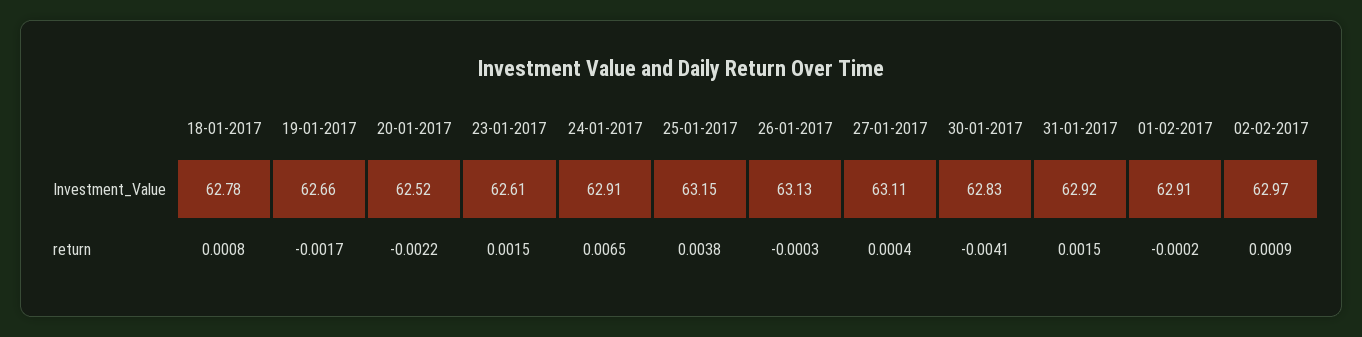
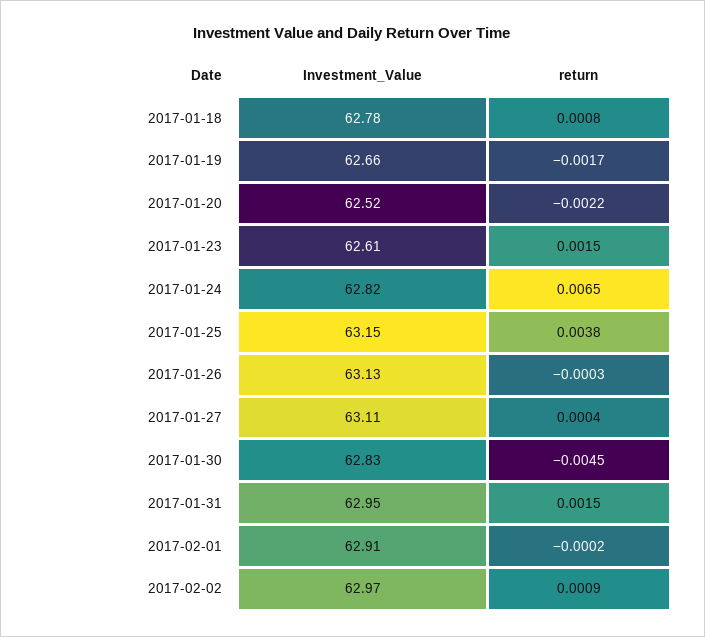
  {
    "18-01-2017": {
      "Investment_Value": 62.78,
      "return": 0.0008
    },
    "19-01-2017": {
      "Investment_Value": 62.66,
      "return": -0.0017
    },
    "20-01-2017": {
      "Investment_Value": 62.52,
      "return": -0.0022
    },
    "23-01-2017": {
      "Investment_Value": 62.61,
      "return": 0.0015
    },
    "24-01-2017": {
-     "Investment_Value": 62.91,
+     "Investment_Value": 62.82,
      "return": 0.0065
    },
    "25-01-2017": {
      "Investment_Value": 63.15,
      "return": 0.0038
    },
    "26-01-2017": {
      "Investment_Value": 63.13,
      "return": -0.0003
    },
    "27-01-2017": {
      "Investment_Value": 63.11,
      "return": 0.0004
    },
    "30-01-2017": {
      "Investment_Value": 62.83,
-     "return": -0.0041
+     "return": -0.0045
    },
    "31-01-2017": {
-     "Investment_Value": 62.92,
+     "Investment_Value": 62.95,
      "return": 0.0015
    },
    "01-02-2017": {
      "Investment_Value": 62.91,
      "return": -0.0002
    },
    "02-02-2017": {
      "Investment_Value": 62.97,
      "return": 0.0009
    }
  }

